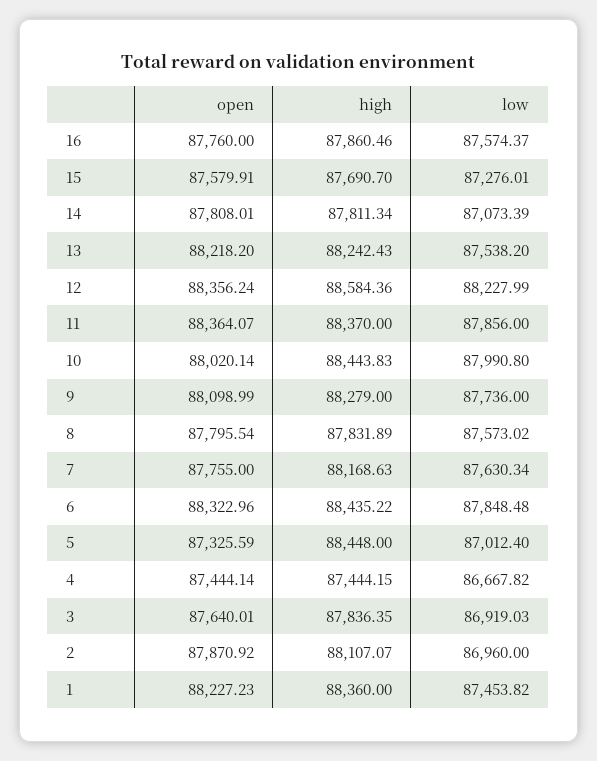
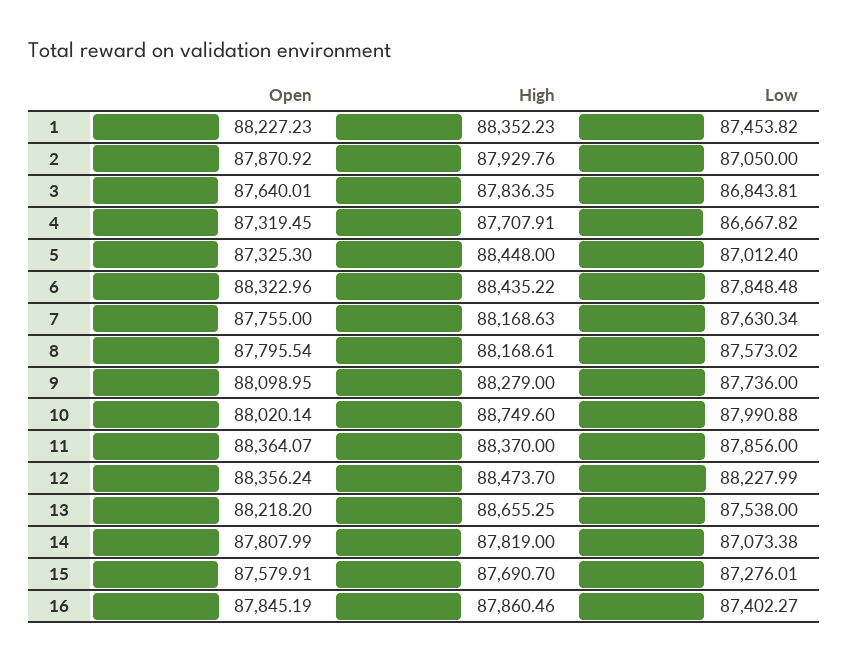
  {
    "open": {
-     "16": 87760,
+     "16": 87845.19,
      "15": 87579.91,
-     "14": 87808.01,
+     "14": 87807.99,
      "13": 88218.2,
      "12": 88356.24,
      "11": 88364.07,
      "10": 88020.14,
-     "9": 88098.99,
+     "9": 88098.95,
      "8": 87795.54,
      "7": 87755,
      "6": 88322.96,
-     "5": 87325.59,
+     "5": 87325.3,
-     "4": 87444.14,
+     "4": 87319.45,
      "3": 87640.01,
      "2": 87870.92,
      "1": 88227.23
    },
    "high": {
      "16": 87860.46,
      "15": 87690.7,
-     "14": 87811.34,
+     "14": 87819,
-     "13": 88242.43,
+     "13": 88655.25,
-     "12": 88584.36,
+     "12": 88473.7,
      "11": 88370,
-     "10": 88443.83,
+     "10": 88749.6,
      "9": 88279,
-     "8": 87831.89,
+     "8": 88168.61,
      "7": 88168.63,
      "6": 88435.22,
      "5": 88448,
-     "4": 87444.15,
+     "4": 87707.91,
      "3": 87836.35,
-     "2": 88107.07,
+     "2": 87929.76,
-     "1": 88360
+     "1": 88352.23
    },
    "low": {
-     "16": 87574.37,
+     "16": 87402.27,
      "15": 87276.01,
-     "14": 87073.39,
+     "14": 87073.38,
-     "13": 87538.2,
+     "13": 87538,
      "12": 88227.99,
      "11": 87856,
-     "10": 87990.8,
+     "10": 87990.88,
      "9": 87736,
      "8": 87573.02,
      "7": 87630.34,
      "6": 87848.48,
      "5": 87012.4,
      "4": 86667.82,
-     "3": 86919.03,
+     "3": 86843.81,
-     "2": 86960,
+     "2": 87050,
      "1": 87453.82
    }
  }

